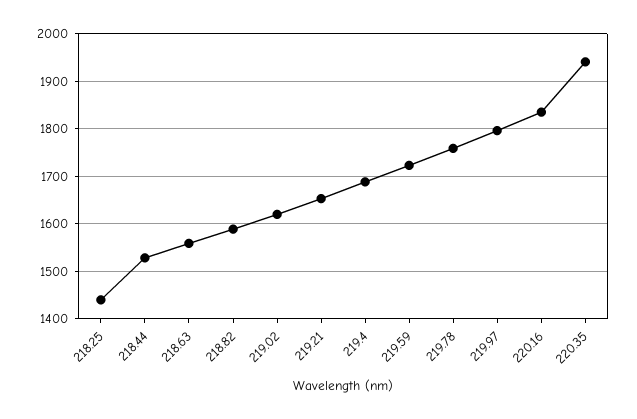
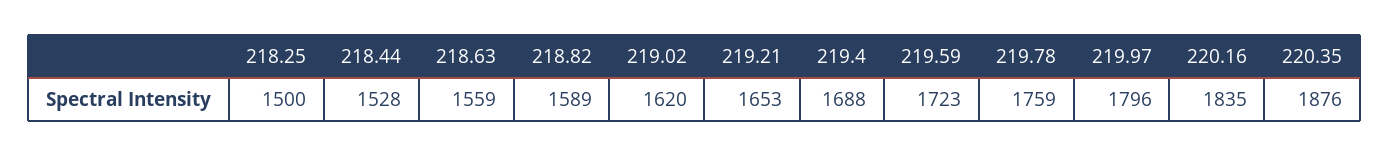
  {
-   "218.25": 1440,
+   "218.25": 1500,
    "218.44": 1528,
    "218.63": 1559,
    "218.82": 1589,
    "219.02": 1620,
    "219.21": 1653,
    "219.4": 1688,
    "219.59": 1723,
    "219.78": 1759,
    "219.97": 1796,
    "220.16": 1835,
-   "220.35": 1940
+   "220.35": 1876
  }

